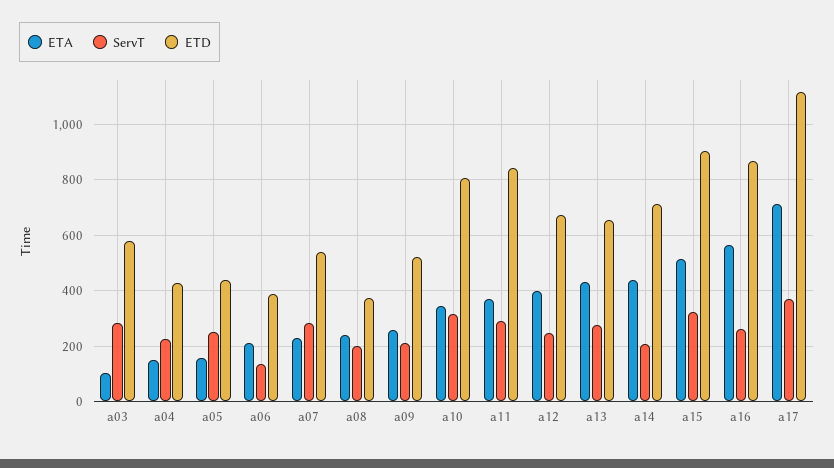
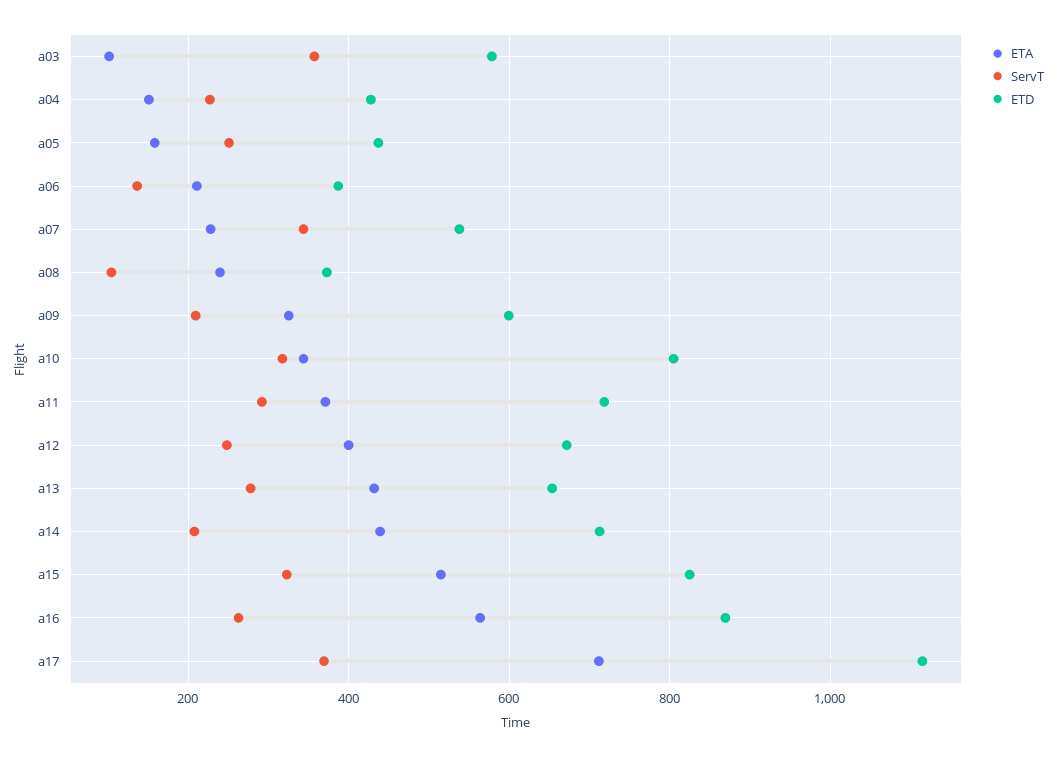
  {
    "ETA": {
      "a03": 100,
      "a04": 160,
      "a05": 160,
      "a06": 220,
      "a07": 220,
      "a08": 240,
-     "a09": 250,
+     "a09": 320,
      "a10": 340,
      "a11": 380,
      "a12": 400,
      "a13": 440,
      "a14": 440,
      "a15": 520,
      "a16": 560,
      "a17": 720
    },
    "ServT": {
-     "a03": 275,
+     "a03": 360,
      "a04": 220,
      "a05": 260,
      "a06": 140,
-     "a07": 275,
+     "a07": 340,
-     "a08": 200,
+     "a08": 100,
      "a09": 200,
      "a10": 320,
      "a11": 300,
      "a12": 240,
      "a13": 280,
      "a14": 200,
      "a15": 320,
      "a16": 260,
      "a17": 360
    },
    "ETD": {
      "a03": 580,
      "a04": 420,
      "a05": 440,
      "a06": 380,
      "a07": 540,
      "a08": 380,
-     "a09": 525,
+     "a09": 600,
      "a10": 800,
-     "a11": 850,
+     "a11": 720,
      "a12": 680,
      "a13": 660,
      "a14": 720,
-     "a15": 900,
+     "a15": 820,
      "a16": 860,
      "a17": 1120
    }
  }

